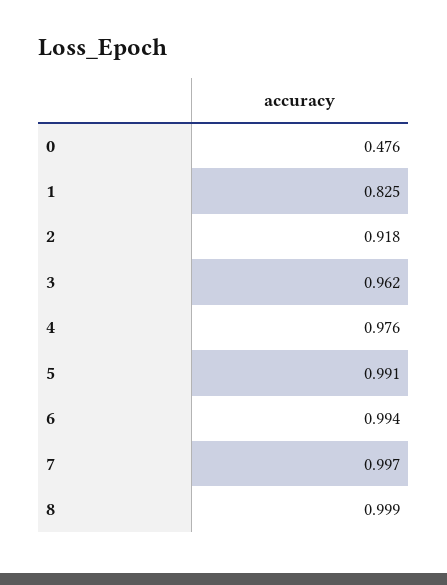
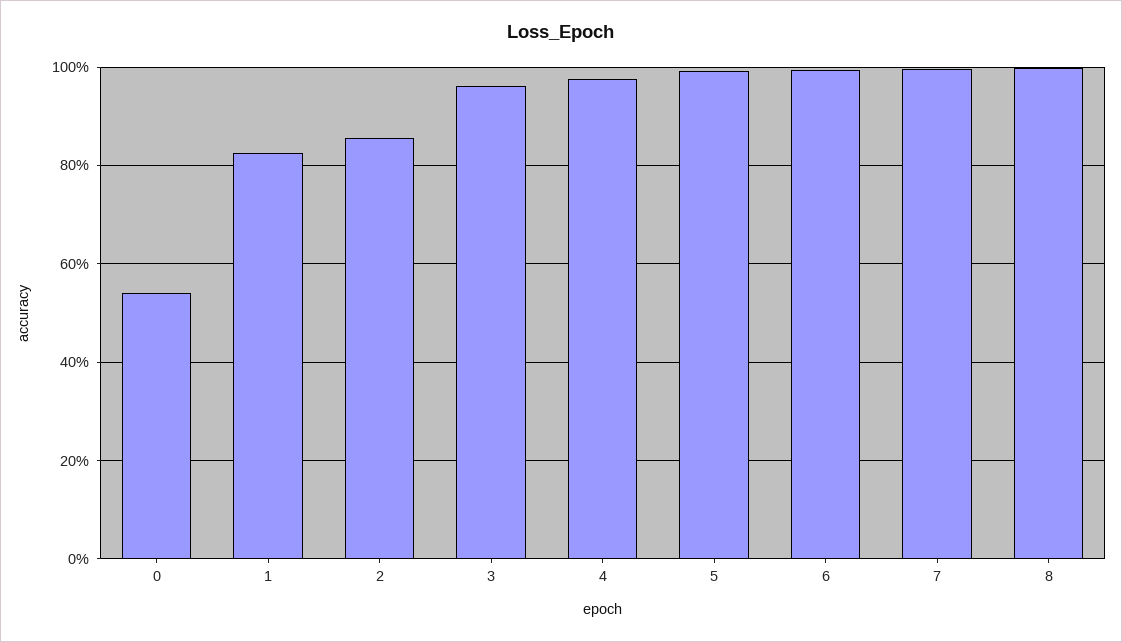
  {
-   "0": 0.476,
+   "0": 0.54,
    "1": 0.825,
-   "2": 0.918,
+   "2": 0.86,
    "3": 0.962,
    "4": 0.976,
    "5": 0.991,
    "6": 0.994,
    "7": 0.997,
    "8": 0.999
  }

